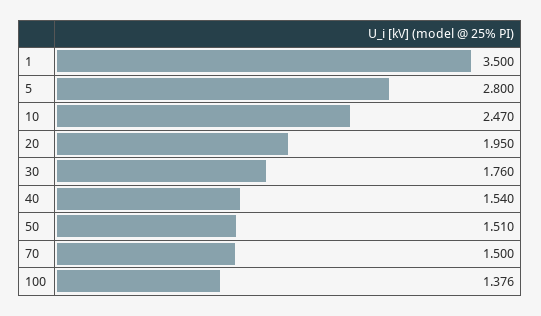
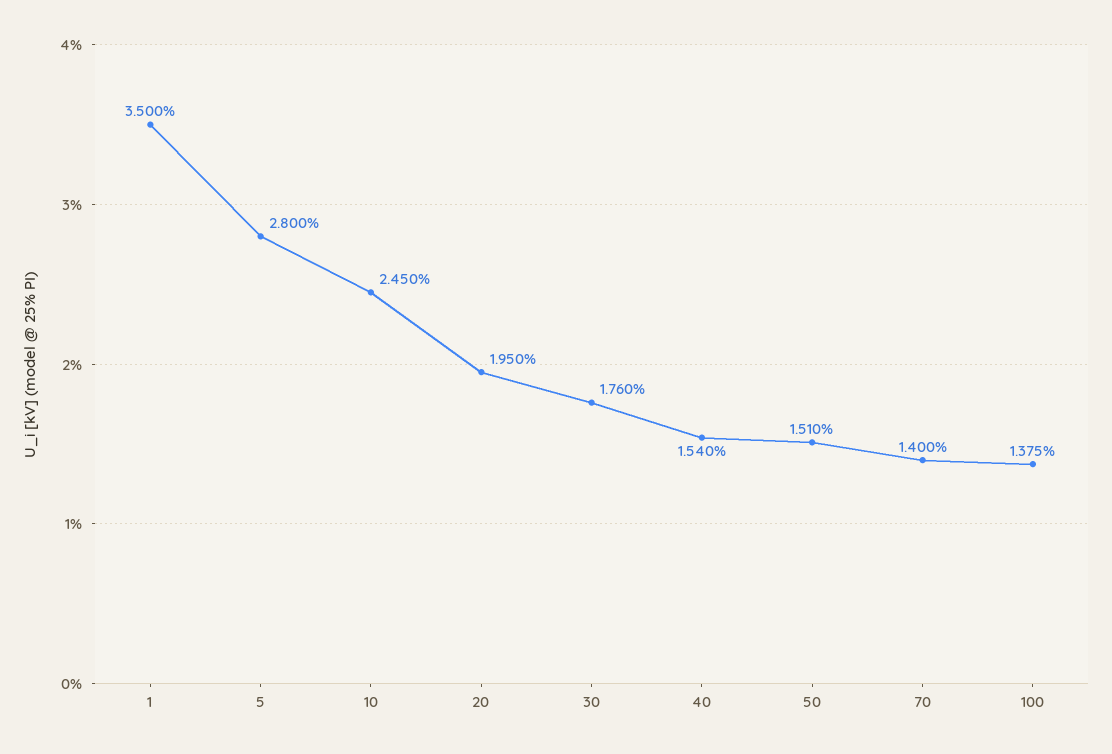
  {
    "1": 3.5,
    "5": 2.8,
-   "10": 2.47,
+   "10": 2.45,
    "20": 1.95,
    "30": 1.76,
    "40": 1.54,
    "50": 1.51,
-   "70": 1.5,
+   "70": 1.4,
-   "100": 1.376
+   "100": 1.375
  }

